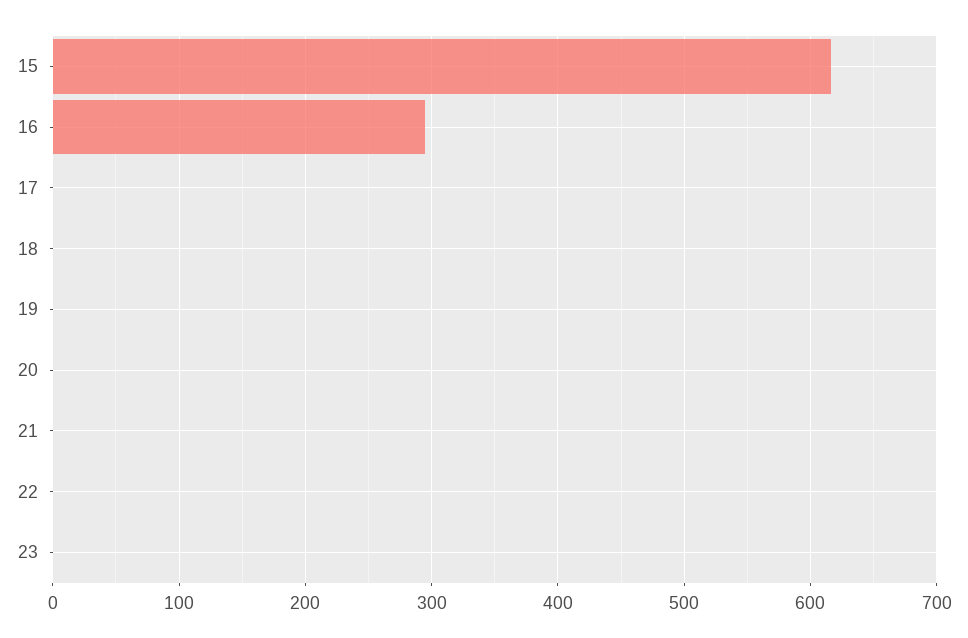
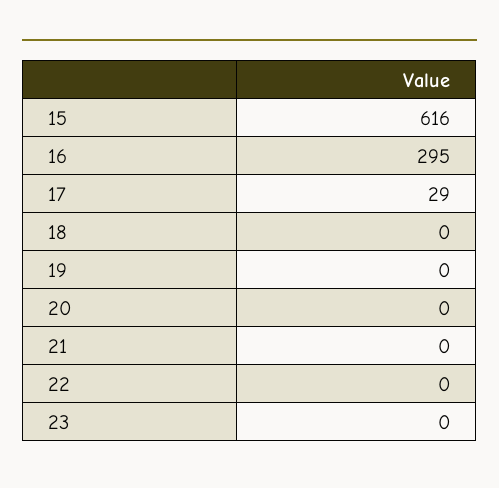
  {
    "15": 616,
    "16": 295,
-   "17": 0,
+   "17": 29,
    "18": 0,
    "19": 0,
    "20": 0,
    "21": 0,
    "22": 0,
    "23": 0
  }

